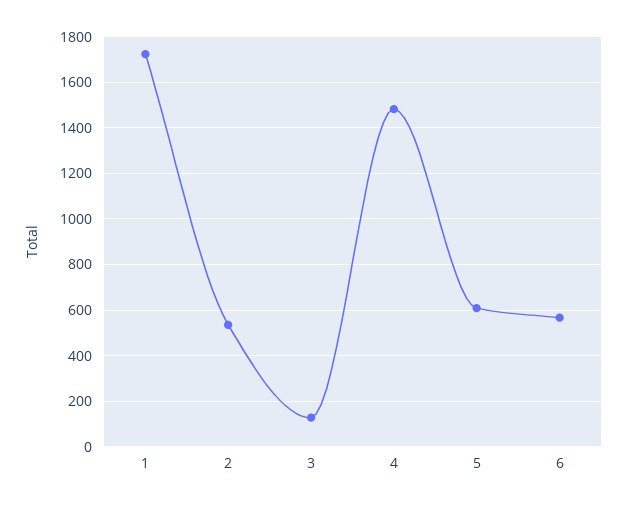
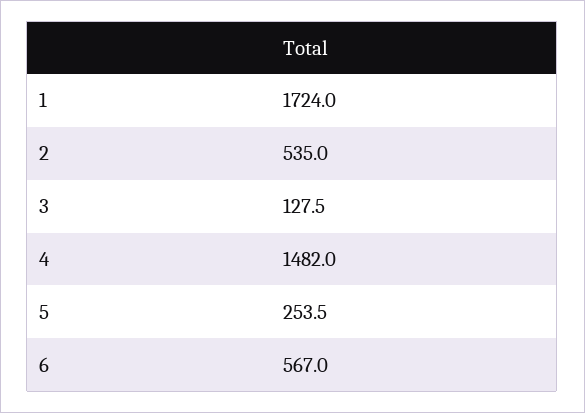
  {
    "1": 1724,
    "2": 535,
    "3": 127.5,
    "4": 1482,
-   "5": 600,
+   "5": 253.5,
    "6": 567
  }

